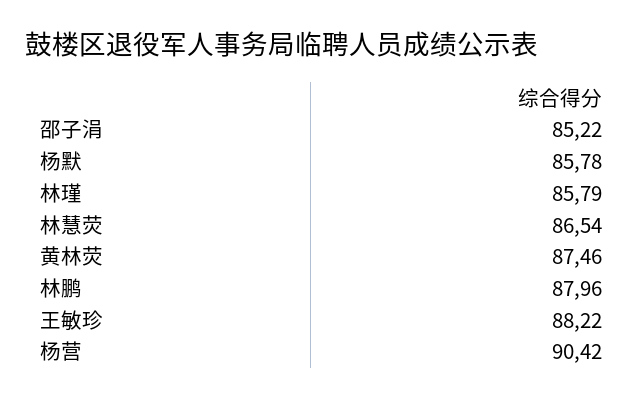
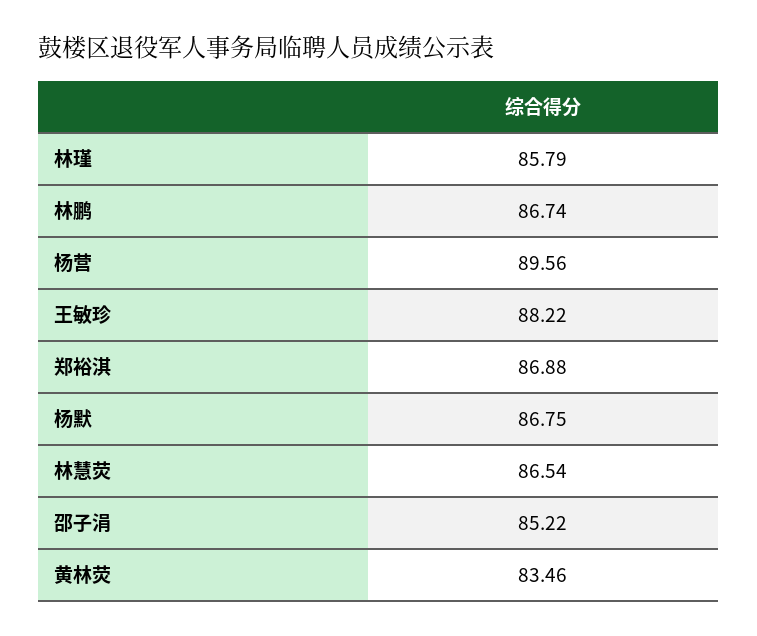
  {
    "邵子涓": 85.22,
-   "杨默": 85.78,
+   "杨默": 86.75,
    "林瑾": 85.79,
    "林慧荧": 86.54,
-   "黄林荧": 87.46,
+   "黄林荧": 83.46,
-   "林鹏": 87.96,
+   "林鹏": 86.74,
    "王敏珍": 88.22,
-   "杨营": 90.42
+   "杨营": 89.56,
+   "郑裕淇": 86.88
  }

